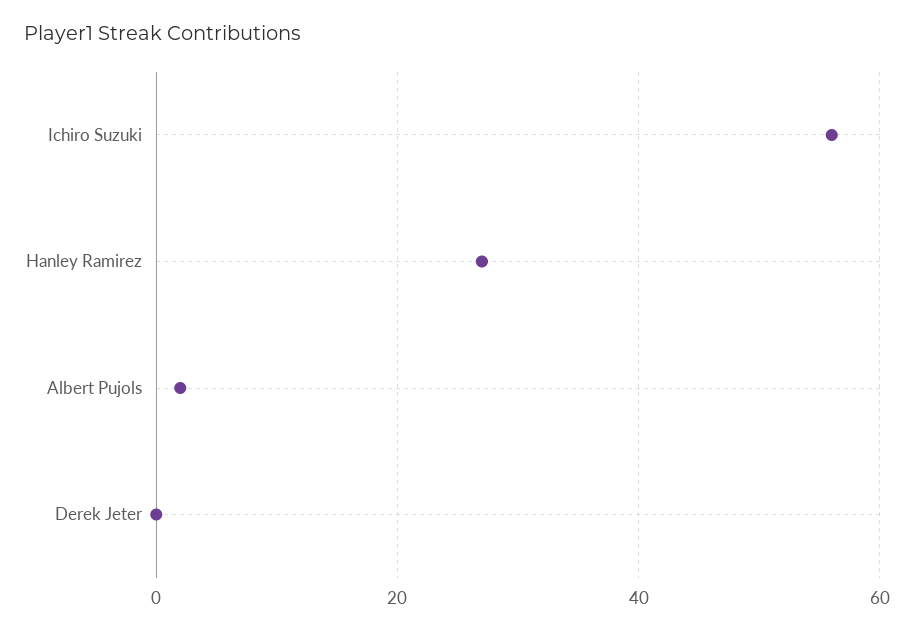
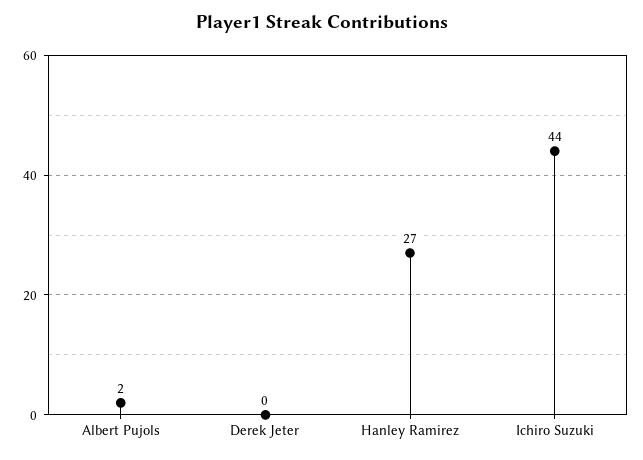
  {
-   "Ichiro Suzuki": 55,
+   "Ichiro Suzuki": 44,
    "Hanley Ramirez": 27,
    "Albert Pujols": 2,
    "Derek Jeter": 0
  }

